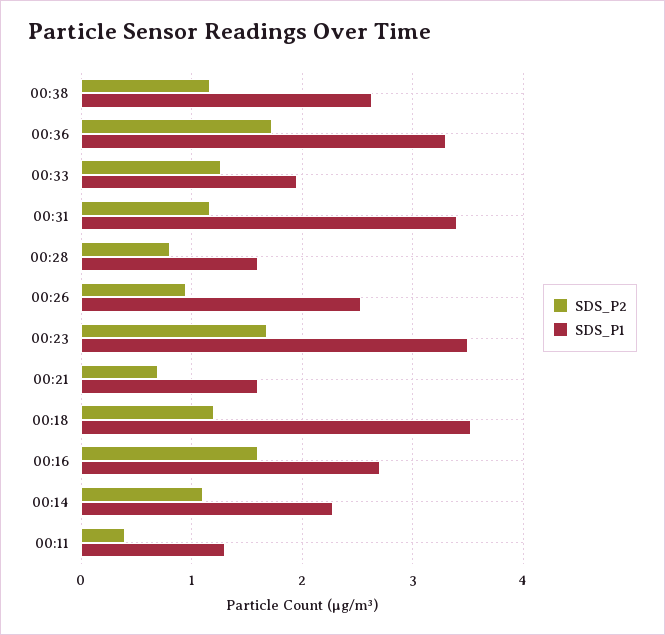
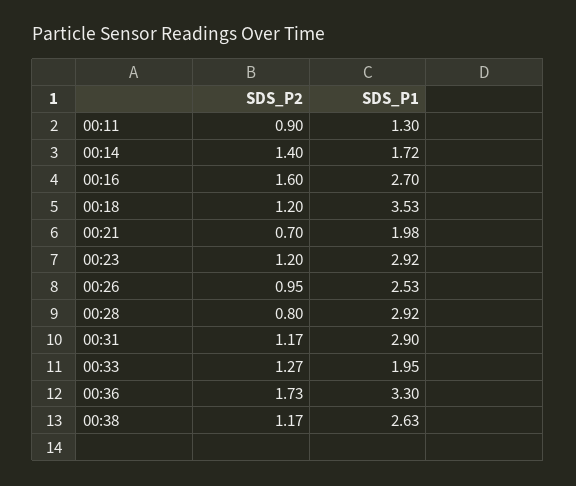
  {
    "SDS_P2": {
      "00:38": 1.17,
      "00:36": 1.73,
      "00:33": 1.27,
      "00:31": 1.17,
      "00:28": 0.8,
      "00:26": 0.95,
-     "00:23": 1.7,
+     "00:23": 1.2,
      "00:21": 0.7,
      "00:18": 1.2,
      "00:16": 1.6,
-     "00:14": 1.1,
+     "00:14": 1.4,
-     "00:11": 0.4
+     "00:11": 0.9
    },
    "SDS_P1": {
      "00:38": 2.63,
      "00:36": 3.3,
      "00:33": 1.95,
-     "00:31": 3.4,
+     "00:31": 2.9,
-     "00:28": 1.6,
+     "00:28": 2.92,
      "00:26": 2.53,
-     "00:23": 3.5,
+     "00:23": 2.92,
-     "00:21": 1.6,
+     "00:21": 1.98,
      "00:18": 3.53,
      "00:16": 2.7,
-     "00:14": 2.3,
+     "00:14": 1.72,
      "00:11": 1.3
    }
  }

